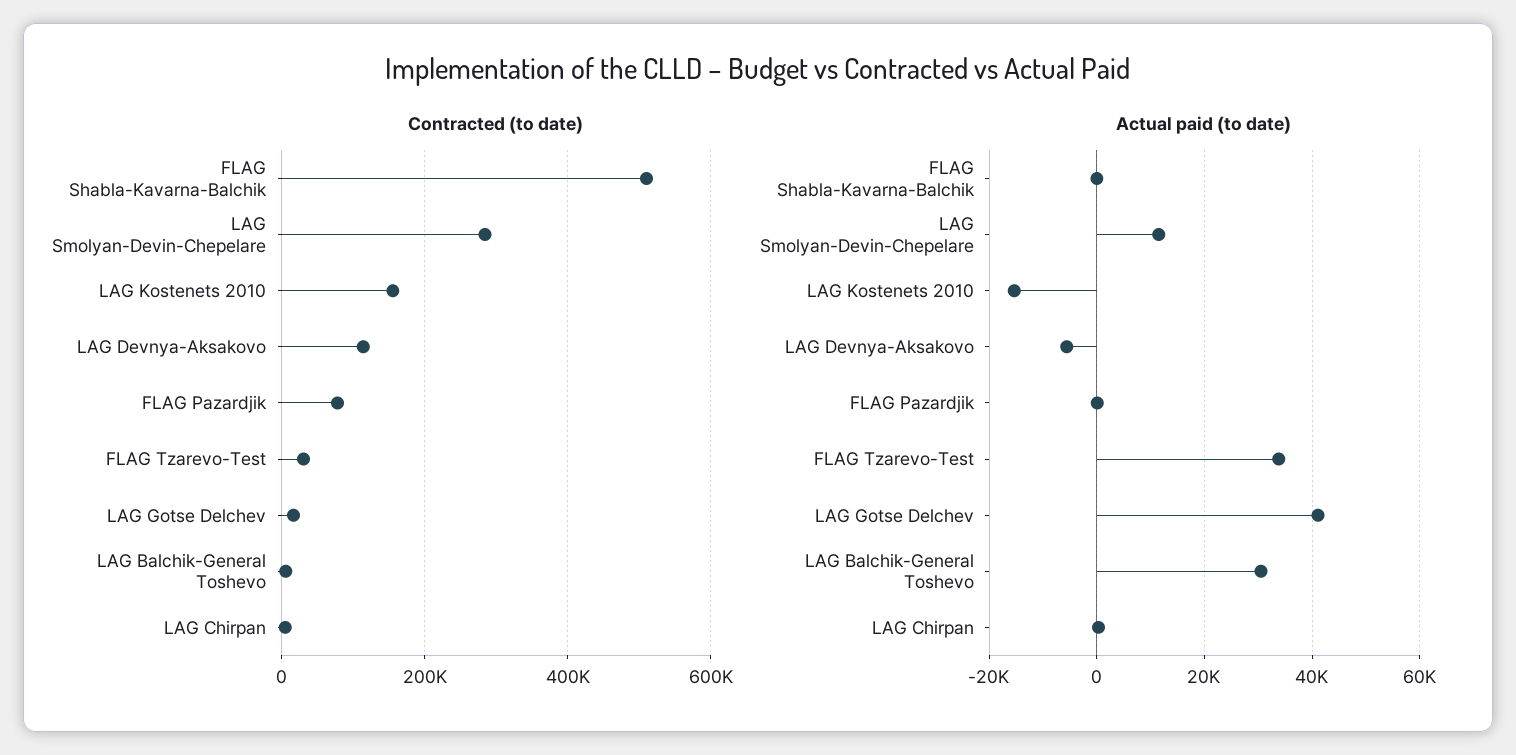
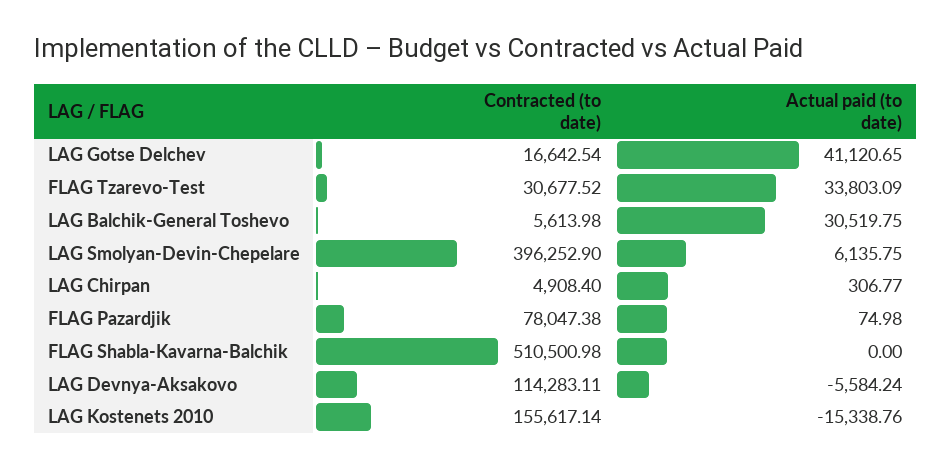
  {
    "Contracted (to date)": {
      "FLAG Shabla-Kavarna-Balchik": 510500.98,
-     "LAG Smolyan-Devin-Chepelare": 280000,
+     "LAG Smolyan-Devin-Chepelare": 396252.9,
      "LAG Kostenets 2010": 155617.14,
      "LAG Devnya-Aksakovo": 114283.11,
      "FLAG Pazardjik": 78047.38,
      "FLAG Tzarevo-Test": 30677.52,
      "LAG Gotse Delchev": 16642.54,
      "LAG Balchik-General Toshevo": 5613.98,
      "LAG Chirpan": 4908.4
    },
    "Actual paid (to date)": {
      "FLAG Shabla-Kavarna-Balchik": 0,
-     "LAG Smolyan-Devin-Chepelare": 12000,
+     "LAG Smolyan-Devin-Chepelare": 6135.75,
      "LAG Kostenets 2010": -15338.76,
      "LAG Devnya-Aksakovo": -5584.24,
      "FLAG Pazardjik": 74.98,
      "FLAG Tzarevo-Test": 33803.09,
      "LAG Gotse Delchev": 41120.65,
      "LAG Balchik-General Toshevo": 30519.75,
      "LAG Chirpan": 306.77
    }
  }

